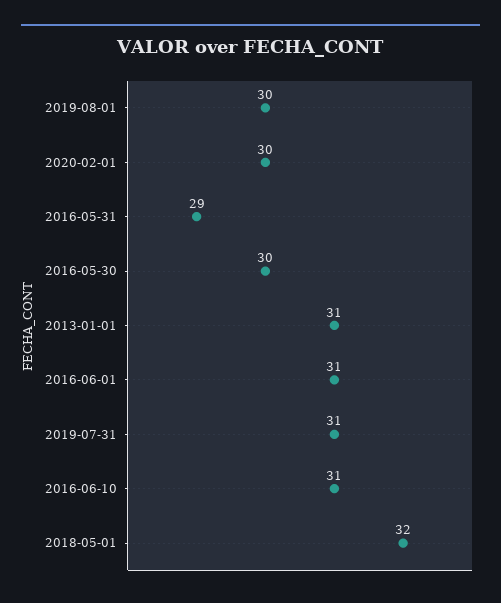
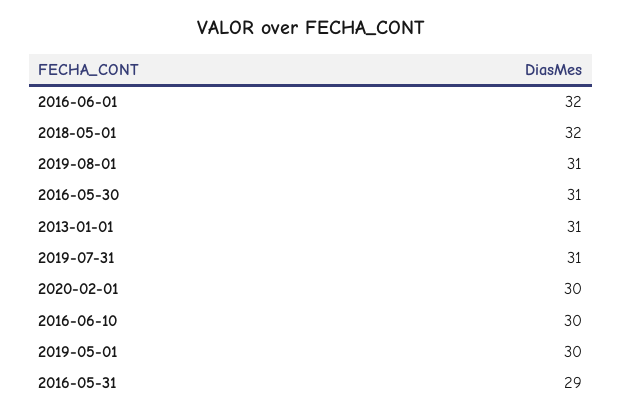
  {
-   "2019-08-01": 30,
+   "2019-08-01": 31,
    "2020-02-01": 30,
    "2016-05-31": 29,
-   "2016-05-30": 30,
+   "2016-05-30": 31,
    "2013-01-01": 31,
-   "2016-06-01": 31,
+   "2016-06-01": 32,
    "2019-07-31": 31,
-   "2016-06-10": 31,
+   "2016-06-10": 30,
-   "2018-05-01": 32
+   "2018-05-01": 32,
+   "2019-05-01": 30
  }

